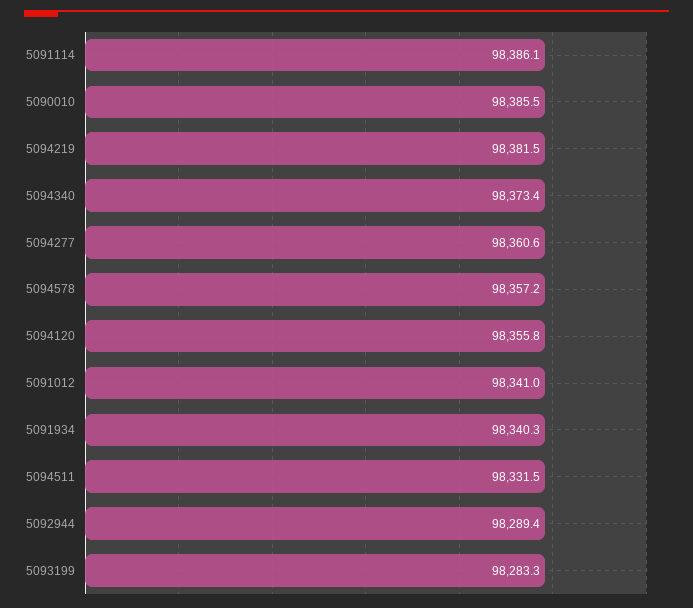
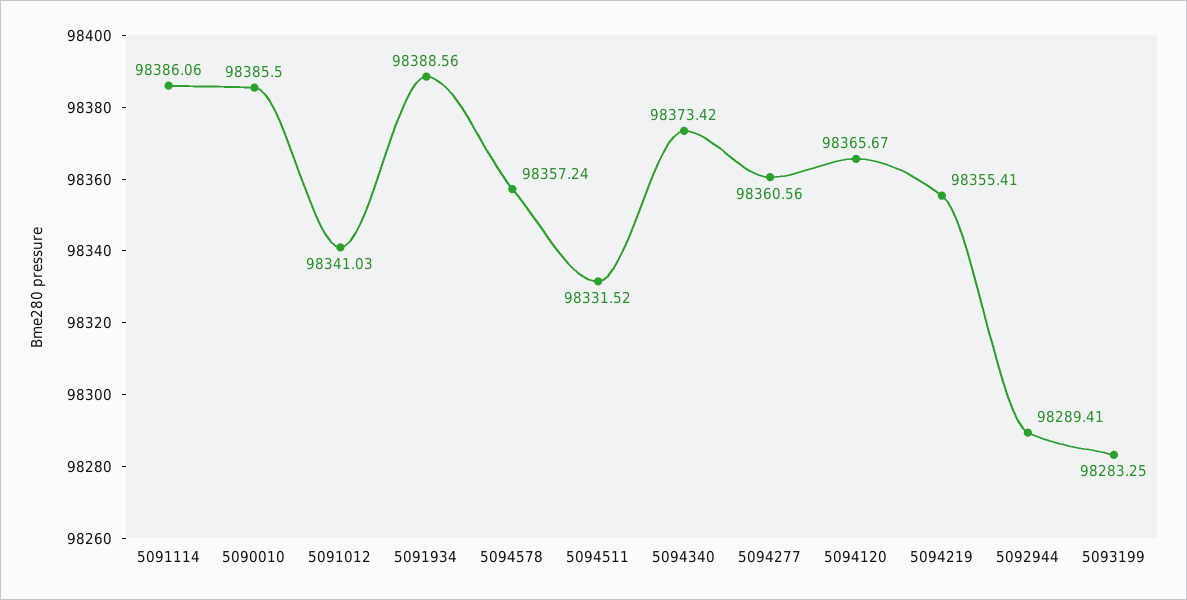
  {
    "5091114": 98386.06,
    "5090010": 98385.5,
-   "5094219": 98381.5,
+   "5094219": 98355.41,
    "5094340": 98373.42,
    "5094277": 98360.56,
    "5094578": 98357.24,
-   "5094120": 98355.8,
+   "5094120": 98365.67,
    "5091012": 98341.03,
-   "5091934": 98340.3,
+   "5091934": 98388.56,
    "5094511": 98331.52,
    "5092944": 98289.41,
    "5093199": 98283.25
  }

